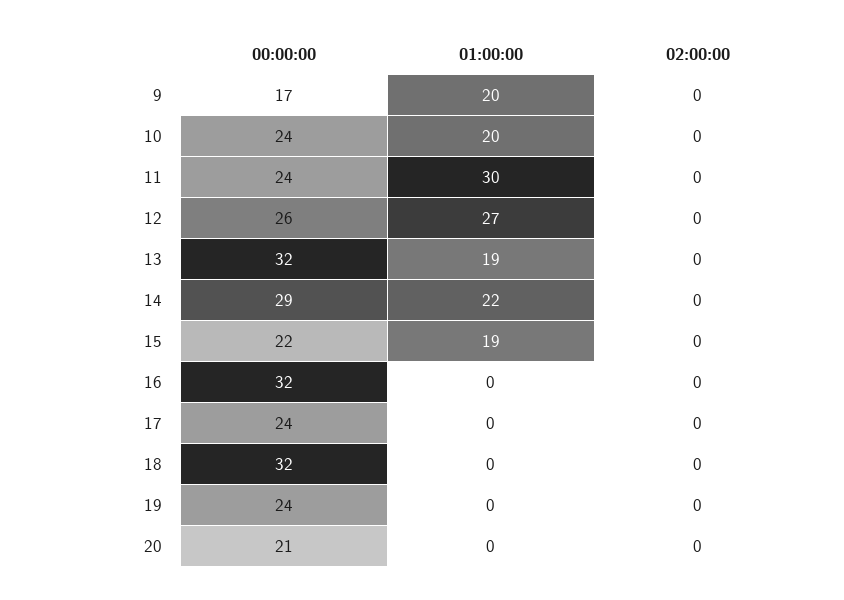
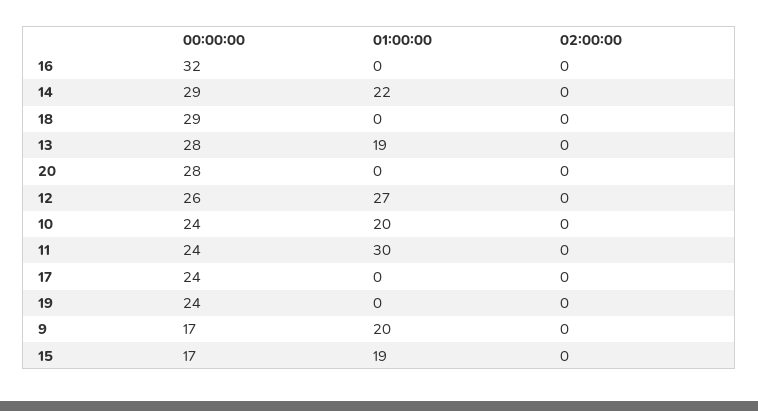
  {
    "00:00:00": {
      "9": 17,
      "10": 24,
      "11": 24,
      "12": 26,
-     "13": 32,
+     "13": 28,
      "14": 29,
-     "15": 22,
+     "15": 17,
      "16": 32,
      "17": 24,
-     "18": 32,
+     "18": 29,
      "19": 24,
-     "20": 21
+     "20": 28
    },
    "01:00:00": {
      "9": 20,
      "10": 20,
      "11": 30,
      "12": 27,
      "13": 19,
      "14": 22,
      "15": 19,
      "16": 0,
      "17": 0,
      "18": 0,
      "19": 0,
      "20": 0
    },
    "02:00:00": {
      "9": 0,
      "10": 0,
      "11": 0,
      "12": 0,
      "13": 0,
      "14": 0,
      "15": 0,
      "16": 0,
      "17": 0,
      "18": 0,
      "19": 0,
      "20": 0
    }
  }

